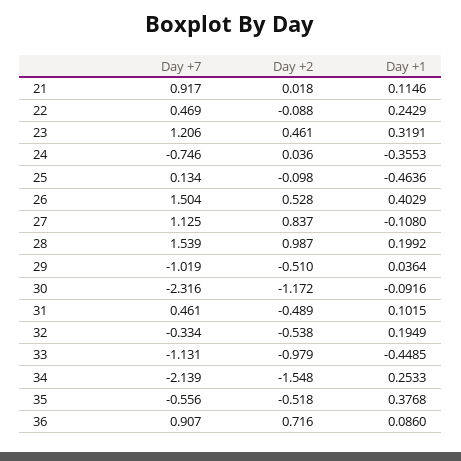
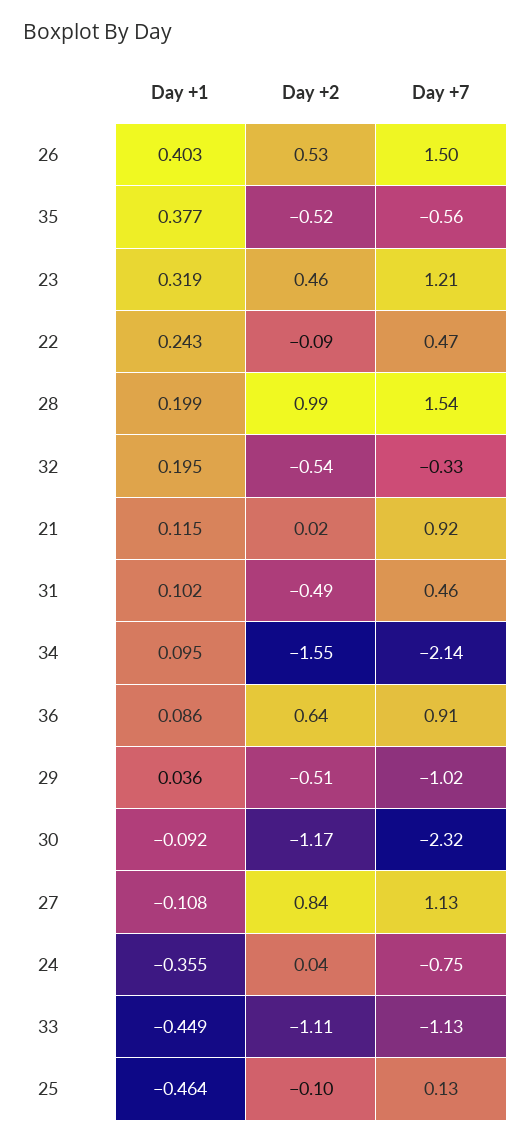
  {
    "Day +7": {
      "21": 0.917,
      "22": 0.469,
      "23": 1.206,
      "24": -0.746,
      "25": 0.134,
      "26": 1.504,
      "27": 1.125,
      "28": 1.539,
      "29": -1.019,
      "30": -2.316,
      "31": 0.461,
      "32": -0.334,
      "33": -1.131,
      "34": -2.139,
      "35": -0.556,
      "36": 0.907
    },
    "Day +2": {
      "21": 0.018,
      "22": -0.088,
      "23": 0.461,
      "24": 0.036,
      "25": -0.098,
      "26": 0.528,
      "27": 0.837,
      "28": 0.987,
      "29": -0.51,
      "30": -1.172,
      "31": -0.489,
      "32": -0.538,
-     "33": -0.979,
+     "33": -1.11,
      "34": -1.548,
      "35": -0.518,
-     "36": 0.716
+     "36": 0.64
    },
    "Day +1": {
      "21": 0.1146,
      "22": 0.2429,
      "23": 0.3191,
      "24": -0.3553,
      "25": -0.4636,
      "26": 0.4029,
      "27": -0.108,
      "28": 0.1992,
      "29": 0.0364,
      "30": -0.0916,
      "31": 0.1015,
      "32": 0.1949,
      "33": -0.4485,
-     "34": 0.2533,
+     "34": 0.095,
      "35": 0.3768,
      "36": 0.086
    }
  }

